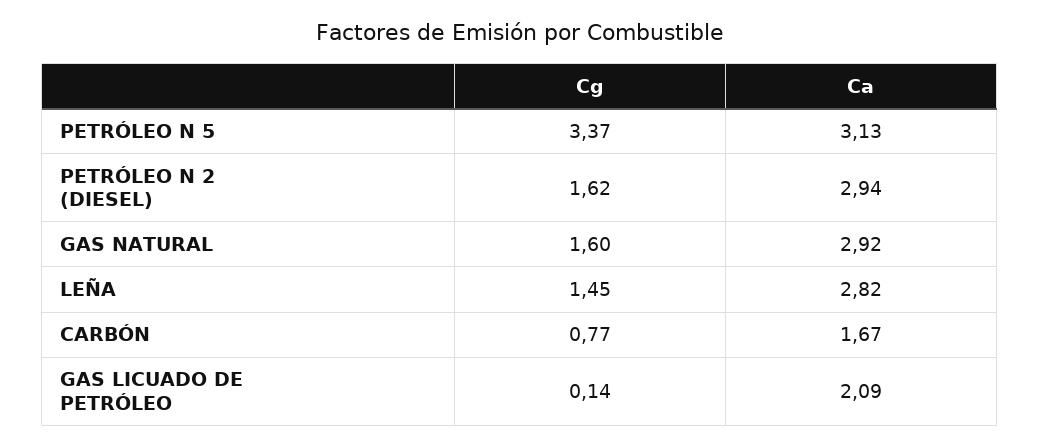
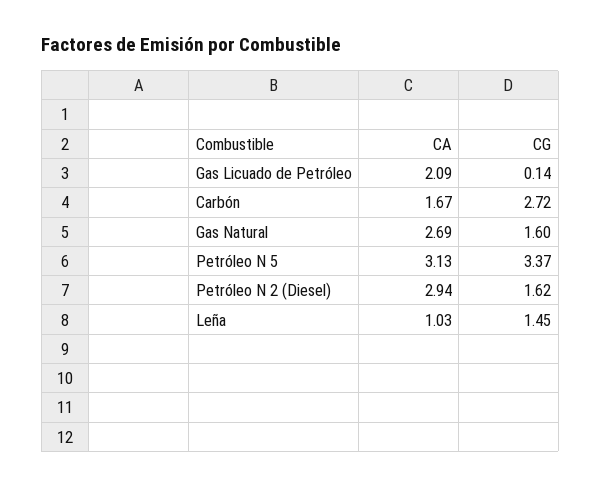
  {
    "Cg": {
      "PETRÓLEO N 5": 3.37,
      "PETRÓLEO N 2 (DIESEL)": 1.62,
      "GAS NATURAL": 1.6,
      "LEÑA": 1.45,
-     "CARBÓN": 0.77,
+     "CARBÓN": 2.72,
      "GAS LICUADO DE PETRÓLEO": 0.14
    },
    "Ca": {
      "PETRÓLEO N 5": 3.13,
      "PETRÓLEO N 2 (DIESEL)": 2.94,
-     "GAS NATURAL": 2.92,
+     "GAS NATURAL": 2.69,
-     "LEÑA": 2.82,
+     "LEÑA": 1.03,
      "CARBÓN": 1.67,
      "GAS LICUADO DE PETRÓLEO": 2.09
    }
  }

